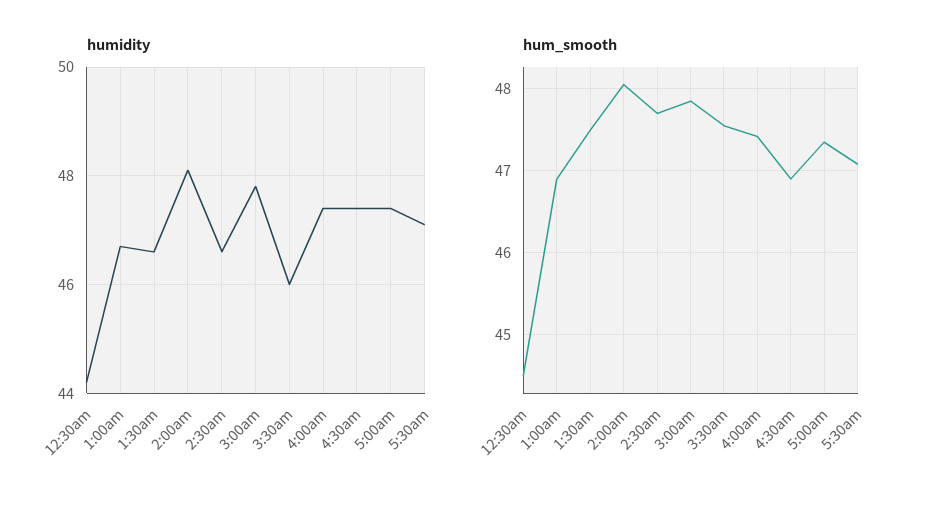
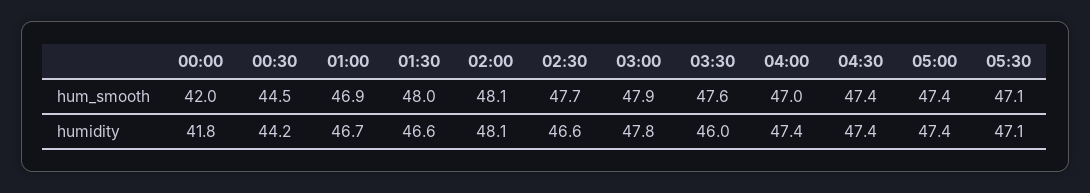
  {
    "humidity": {
      "12:30am": 44.2,
      "1:00am": 46.7,
      "1:30am": 46.6,
      "2:00am": 48.1,
      "2:30am": 46.6,
      "3:00am": 47.8,
      "3:30am": 46,
      "4:00am": 47.4,
      "4:30am": 47.4,
      "5:00am": 47.4,
-     "5:30am": 47.1
+     "5:30am": 47.1,
+     "00:00": 41.8
    },
    "hum_smooth": {
      "12:30am": 44.5,
      "1:00am": 46.9,
-     "1:30am": 47.5,
+     "1:30am": 48,
      "2:00am": 48.1,
      "2:30am": 47.7,
      "3:00am": 47.9,
      "3:30am": 47.6,
-     "4:00am": 47.4,
+     "4:00am": 47,
-     "4:30am": 46.9,
+     "4:30am": 47.4,
      "5:00am": 47.4,
-     "5:30am": 47.1
+     "5:30am": 47.1,
+     "00:00": 42
    }
  }

